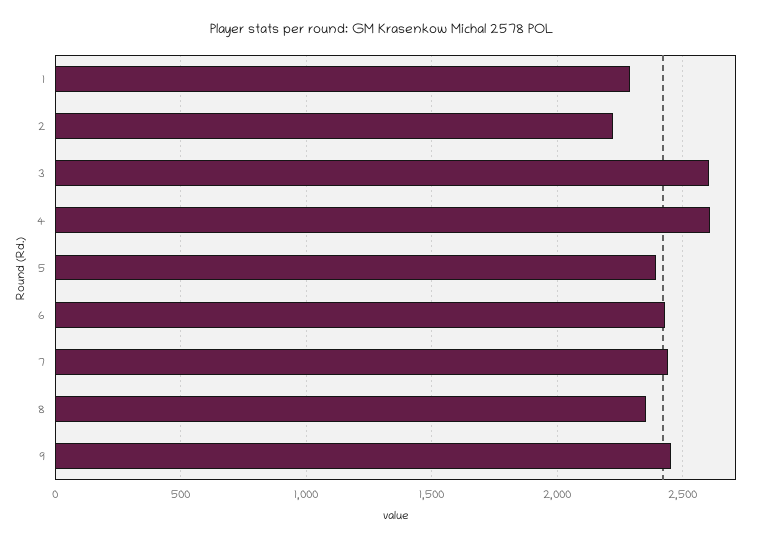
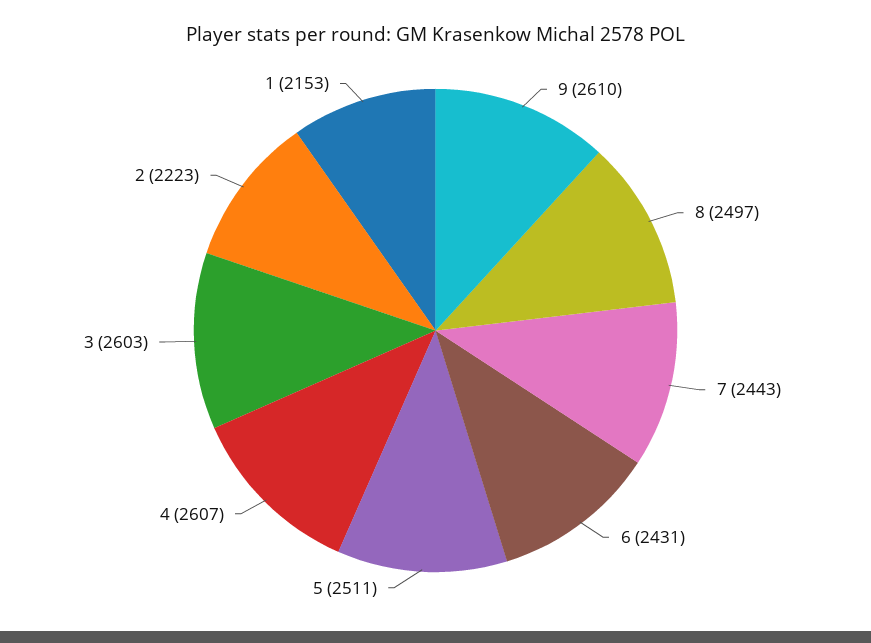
  {
-   "1": 2300,
+   "1": 2153,
    "2": 2223,
    "3": 2603,
    "4": 2607,
-   "5": 2400,
+   "5": 2511,
    "6": 2431,
    "7": 2443,
-   "8": 2350,
+   "8": 2497,
-   "9": 2450
+   "9": 2610
  }

